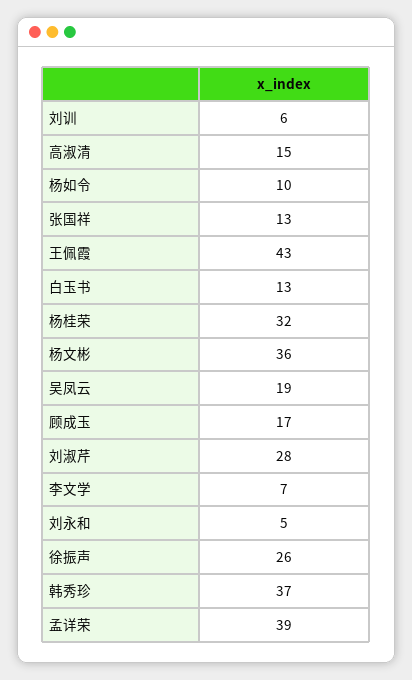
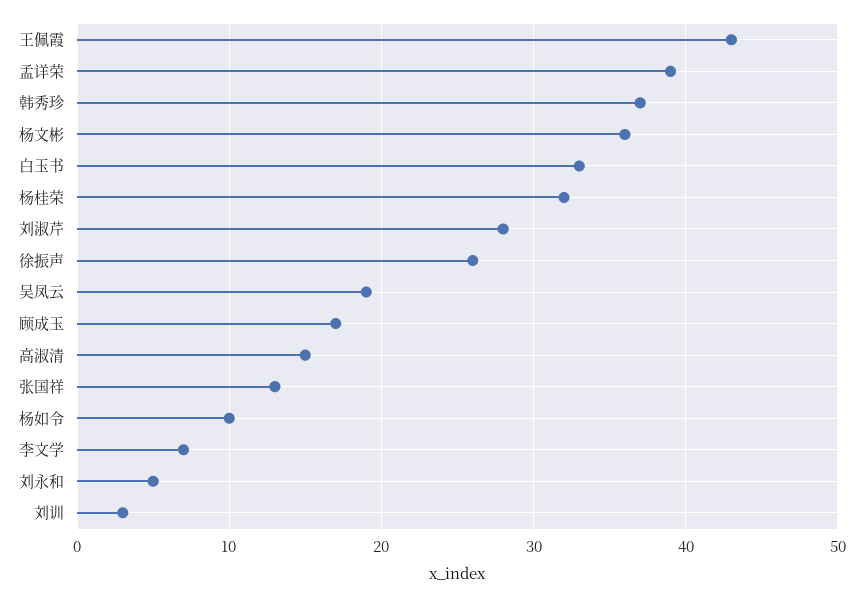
  {
-   "刘训": 6,
+   "刘训": 3,
    "高淑清": 15,
    "杨如令": 10,
    "张国祥": 13,
    "王佩霞": 43,
-   "白玉书": 13,
+   "白玉书": 33,
    "杨桂荣": 32,
    "杨文彬": 36,
    "吴凤云": 19,
    "顾成玉": 17,
    "刘淑芹": 28,
    "李文学": 7,
    "刘永和": 5,
    "徐振声": 26,
    "韩秀珍": 37,
    "孟详荣": 39
  }

